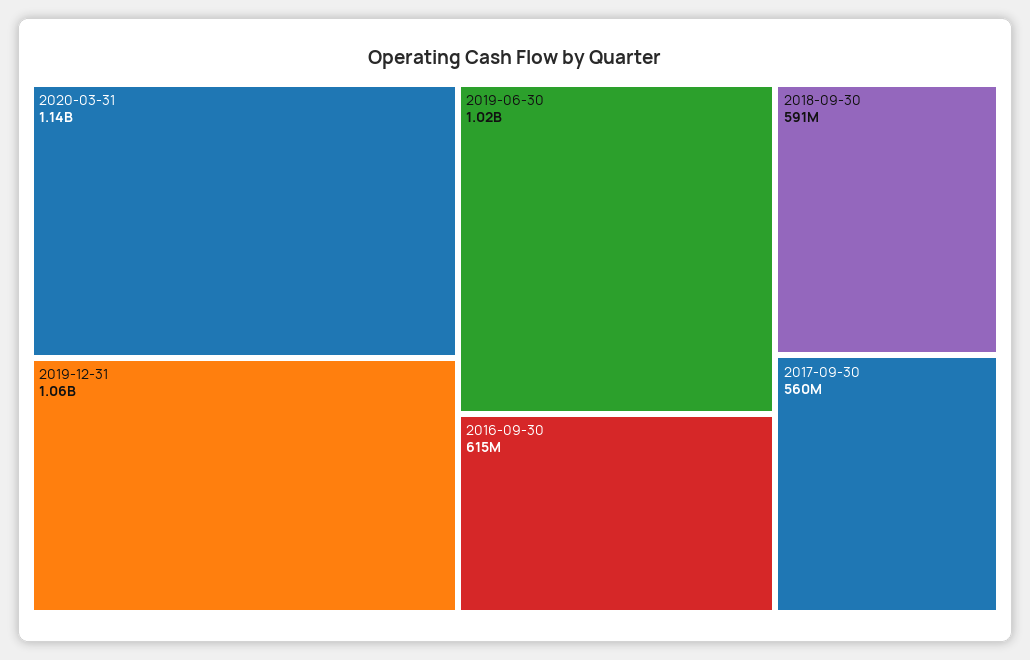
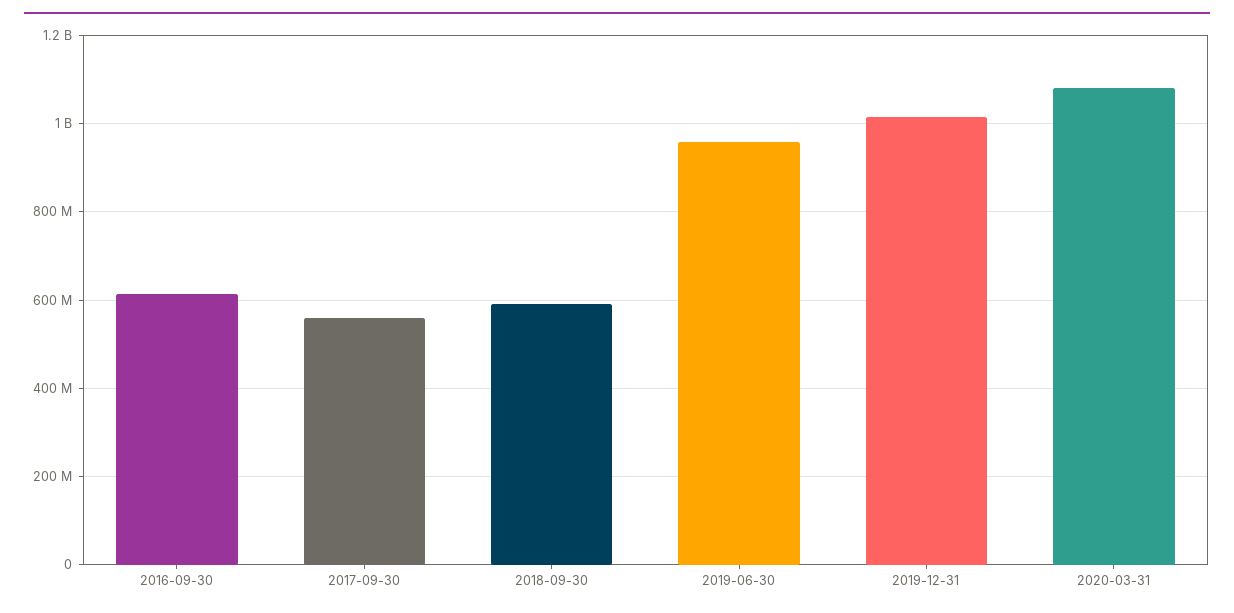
  {
-   "2020-03-31": 1140000000,
+   "2020-03-31": 1080000000,
-   "2019-12-31": 1060000000,
+   "2019-12-31": 1020000000,
-   "2019-06-30": 1020000000,
+   "2019-06-30": 960000000,
    "2016-09-30": 615000000,
    "2018-09-30": 591000000,
    "2017-09-30": 560000000
  }

